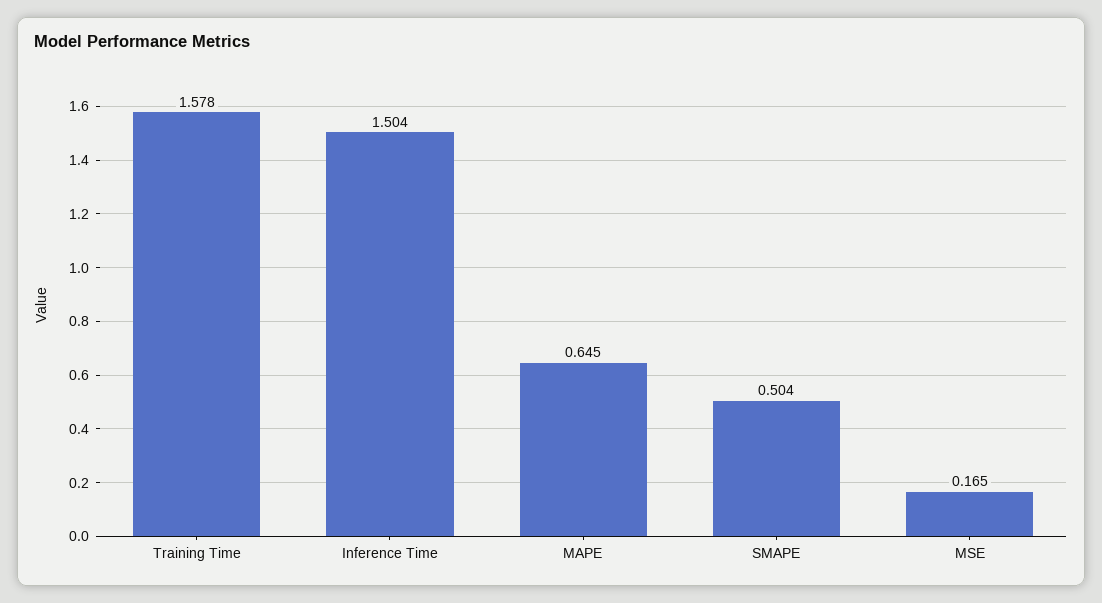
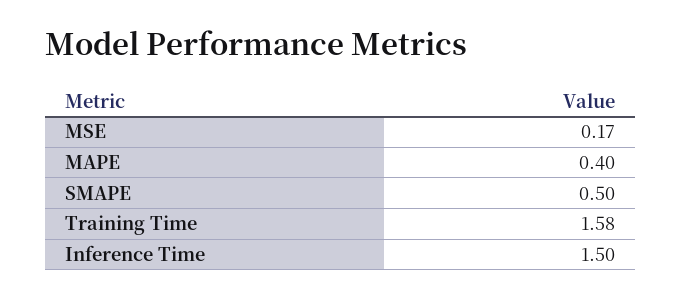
  {
    "Training Time": 1.578,
    "Inference Time": 1.504,
-   "MAPE": 0.645,
+   "MAPE": 0.4,
    "SMAPE": 0.504,
    "MSE": 0.165
  }

